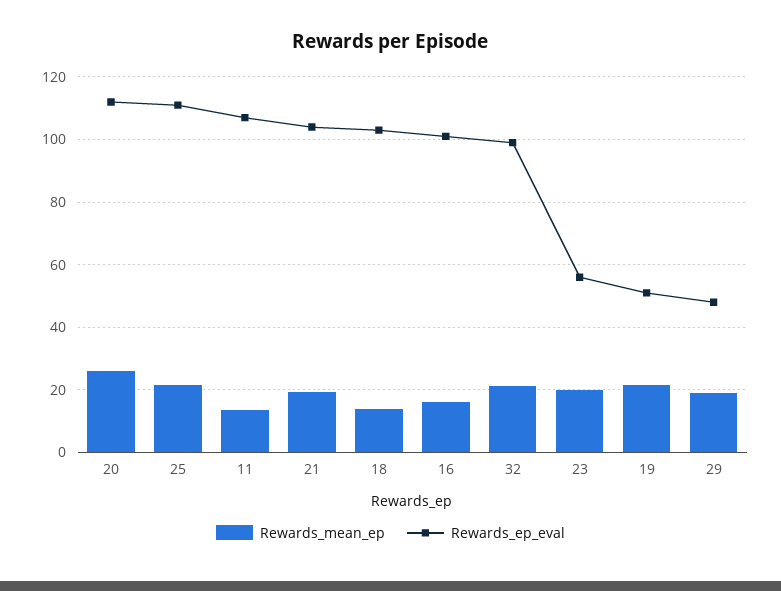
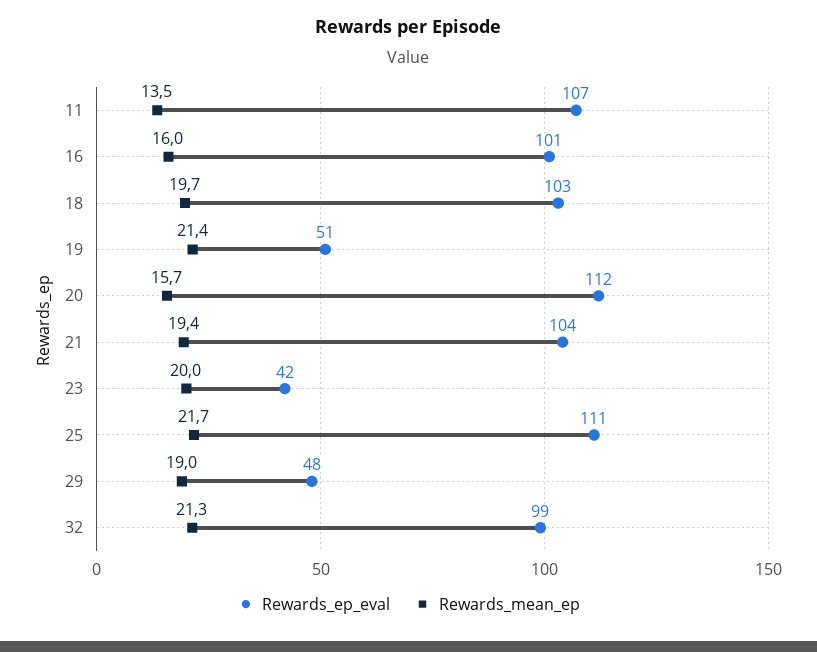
  {
    "Rewards_mean_ep": {
-     "20": 26,
+     "20": 15.7,
      "25": 21.7,
      "11": 13.5,
      "21": 19.4,
-     "18": 14,
+     "18": 19.7,
      "16": 16,
      "32": 21.3,
      "23": 20,
      "19": 21.4,
      "29": 19
    },
    "Rewards_ep_eval": {
      "20": 112,
      "25": 111,
      "11": 107,
      "21": 104,
      "18": 103,
      "16": 101,
      "32": 99,
-     "23": 56,
+     "23": 42,
      "19": 51,
      "29": 48
    }
  }

